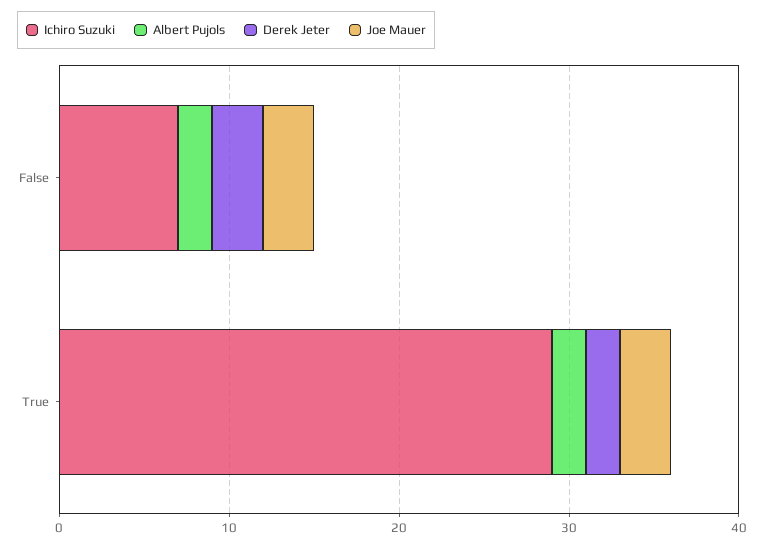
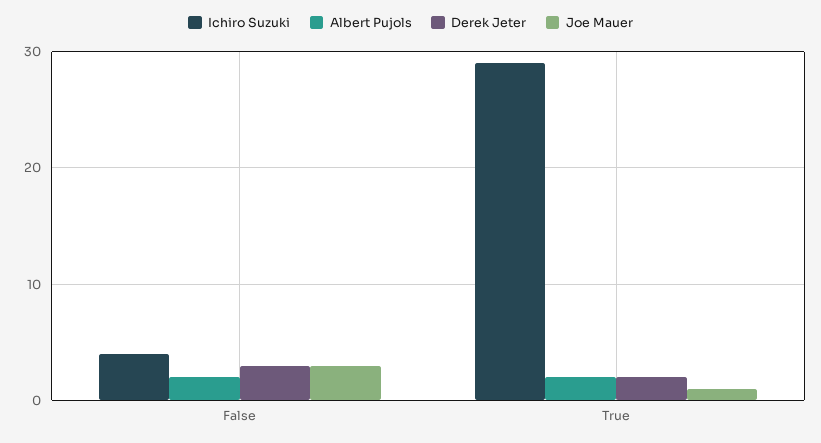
  {
    "Ichiro Suzuki": {
-     "False": 7,
+     "False": 4,
      "True": 29
    },
    "Albert Pujols": {
      "False": 2,
      "True": 2
    },
    "Derek Jeter": {
      "False": 3,
      "True": 2
    },
    "Joe Mauer": {
      "False": 3,
-     "True": 3
+     "True": 1
    }
  }

